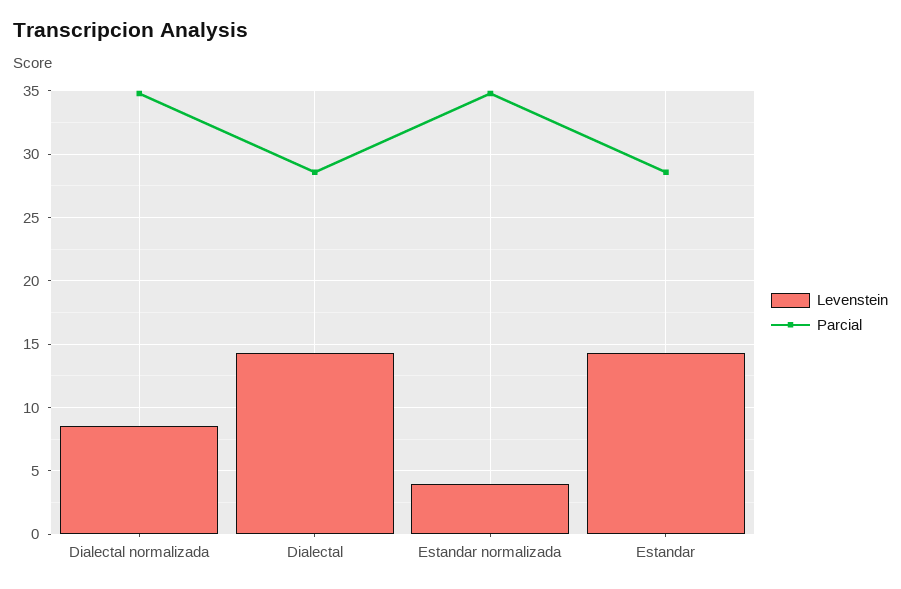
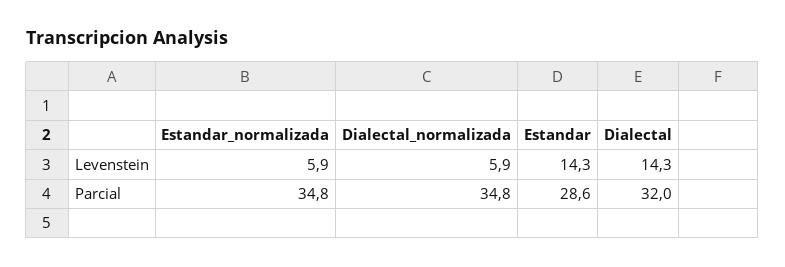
  {
    "Levenstein": {
-     "Dialectal normalizada": 8.5,
+     "Dialectal normalizada": 5.9,
      "Dialectal": 14.3,
-     "Estandar normalizada": 4,
+     "Estandar normalizada": 5.9,
      "Estandar": 14.3
    },
    "Parcial": {
      "Dialectal normalizada": 34.8,
-     "Dialectal": 28.5,
+     "Dialectal": 32,
      "Estandar normalizada": 34.8,
      "Estandar": 28.6
    }
  }

